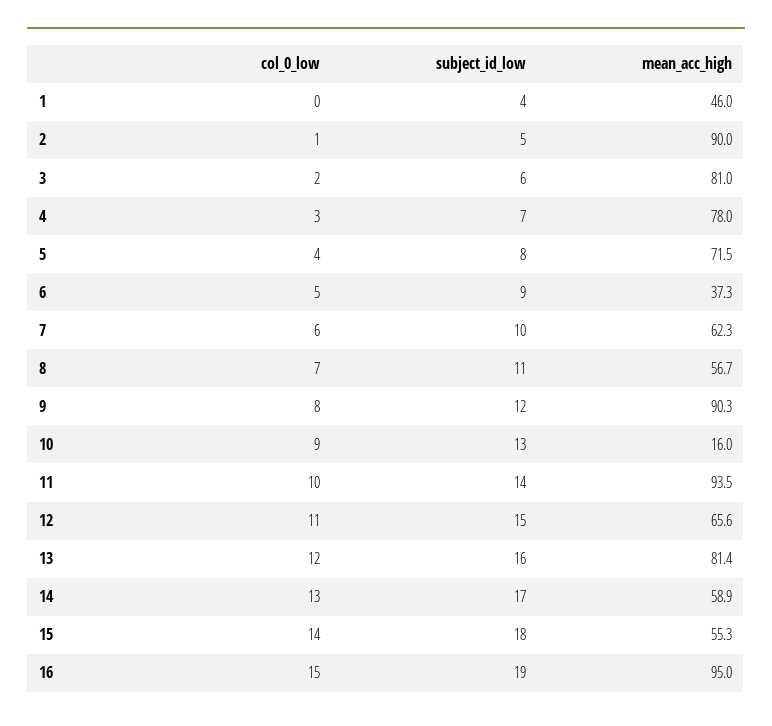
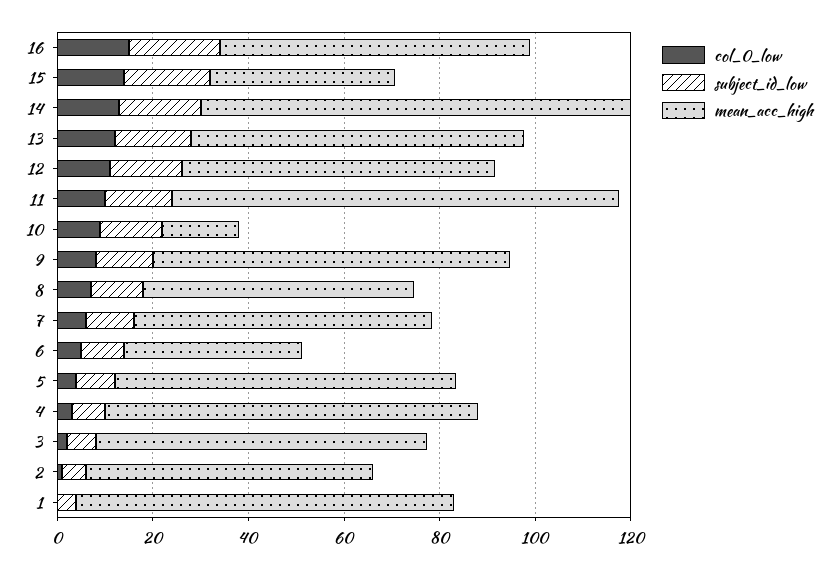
  {
    "col_0_low": {
      "1": 0,
      "2": 1,
      "3": 2,
      "4": 3,
      "5": 4,
      "6": 5,
      "7": 6,
      "8": 7,
      "9": 8,
      "10": 9,
      "11": 10,
      "12": 11,
      "13": 12,
      "14": 13,
      "15": 14,
      "16": 15
    },
    "subject_id_low": {
      "1": 4,
      "2": 5,
      "3": 6,
      "4": 7,
      "5": 8,
      "6": 9,
      "7": 10,
      "8": 11,
      "9": 12,
      "10": 13,
      "11": 14,
      "12": 15,
      "13": 16,
      "14": 17,
      "15": 18,
      "16": 19
    },
    "mean_acc_high": {
-     "1": 46,
+     "1": 80,
-     "2": 90,
+     "2": 60,
-     "3": 81,
+     "3": 70,
      "4": 78,
      "5": 71.5,
      "6": 37.3,
      "7": 62.3,
      "8": 56.7,
-     "9": 90.3,
+     "9": 75,
      "10": 16,
      "11": 93.5,
      "12": 65.6,
-     "13": 81.4,
+     "13": 70,
-     "14": 58.9,
+     "14": 90,
-     "15": 55.3,
+     "15": 40,
-     "16": 95
+     "16": 65
    }
  }

